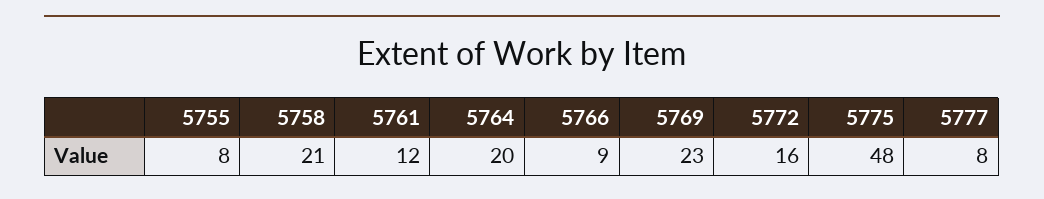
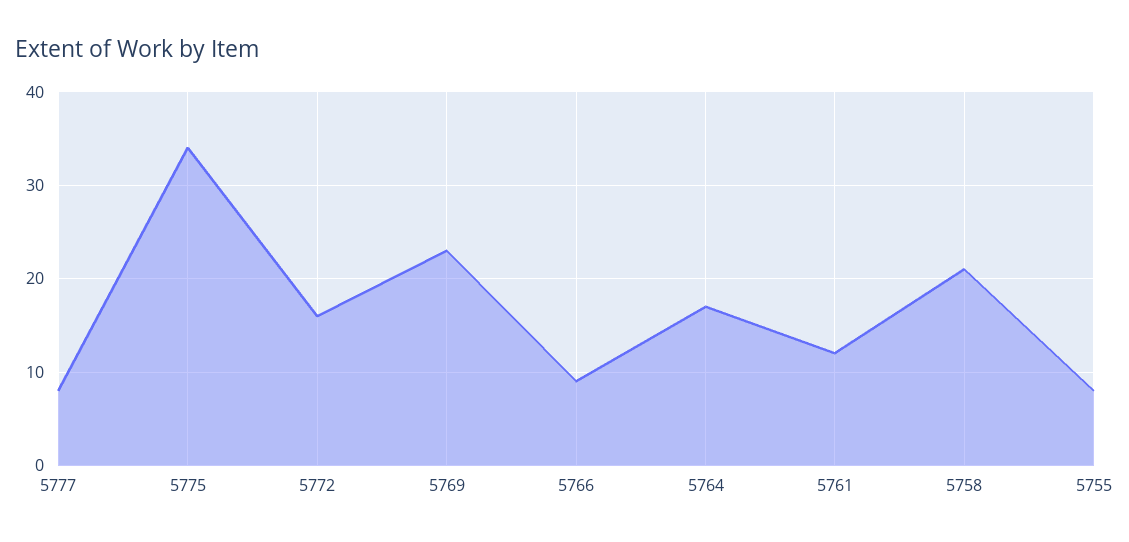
  {
    "5755": 8,
    "5758": 21,
    "5761": 12,
-   "5764": 20,
+   "5764": 17,
    "5766": 9,
    "5769": 23,
    "5772": 16,
-   "5775": 48,
+   "5775": 34,
    "5777": 8
  }

